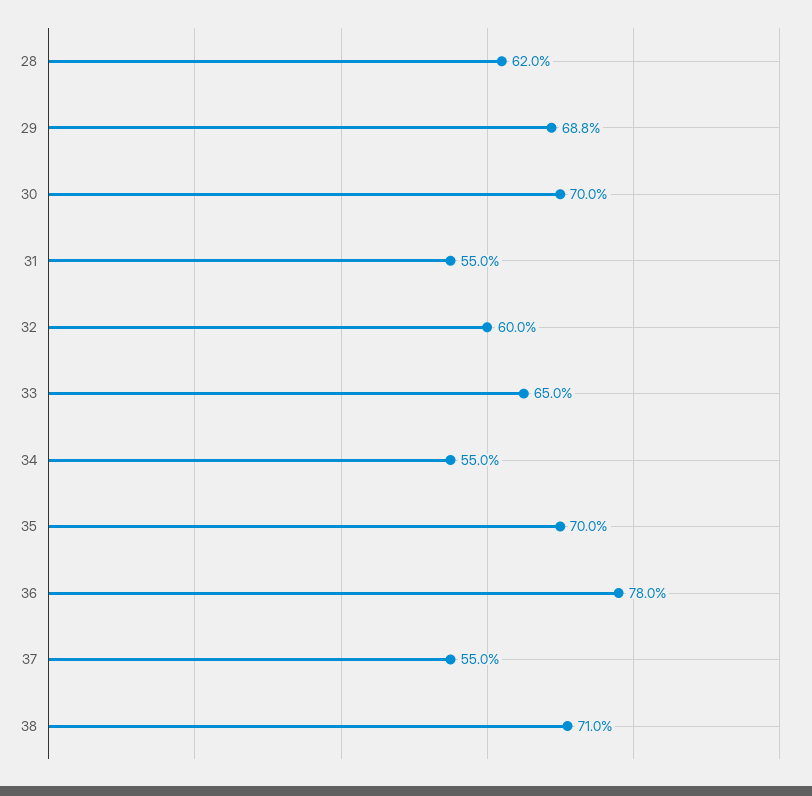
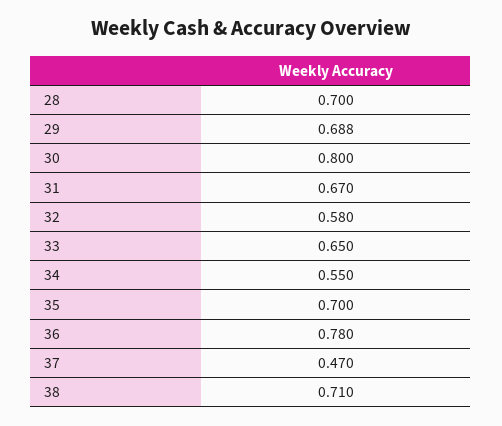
  {
-   "28": 0.62,
+   "28": 0.7,
    "29": 0.688,
-   "30": 0.7,
+   "30": 0.8,
-   "31": 0.55,
+   "31": 0.67,
-   "32": 0.6,
+   "32": 0.58,
    "33": 0.65,
    "34": 0.55,
    "35": 0.7,
    "36": 0.78,
-   "37": 0.55,
+   "37": 0.47,
    "38": 0.71
  }

